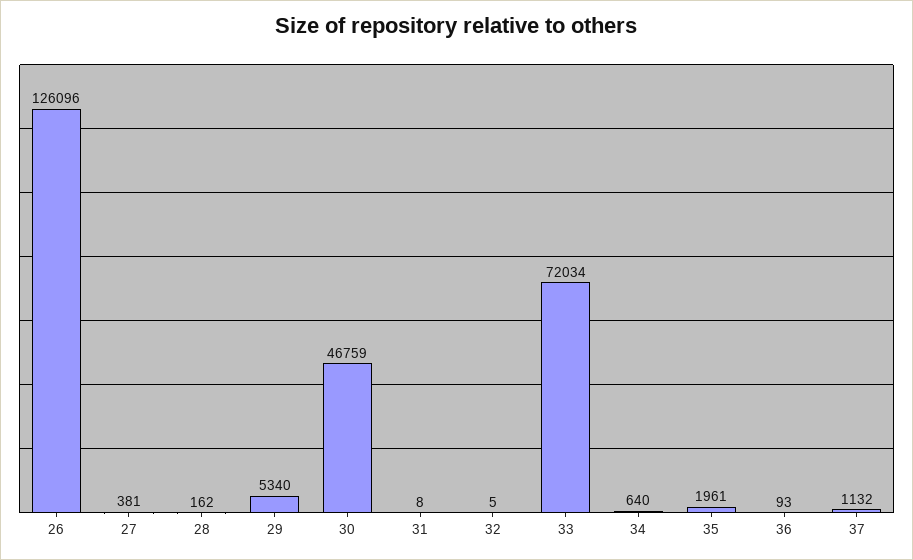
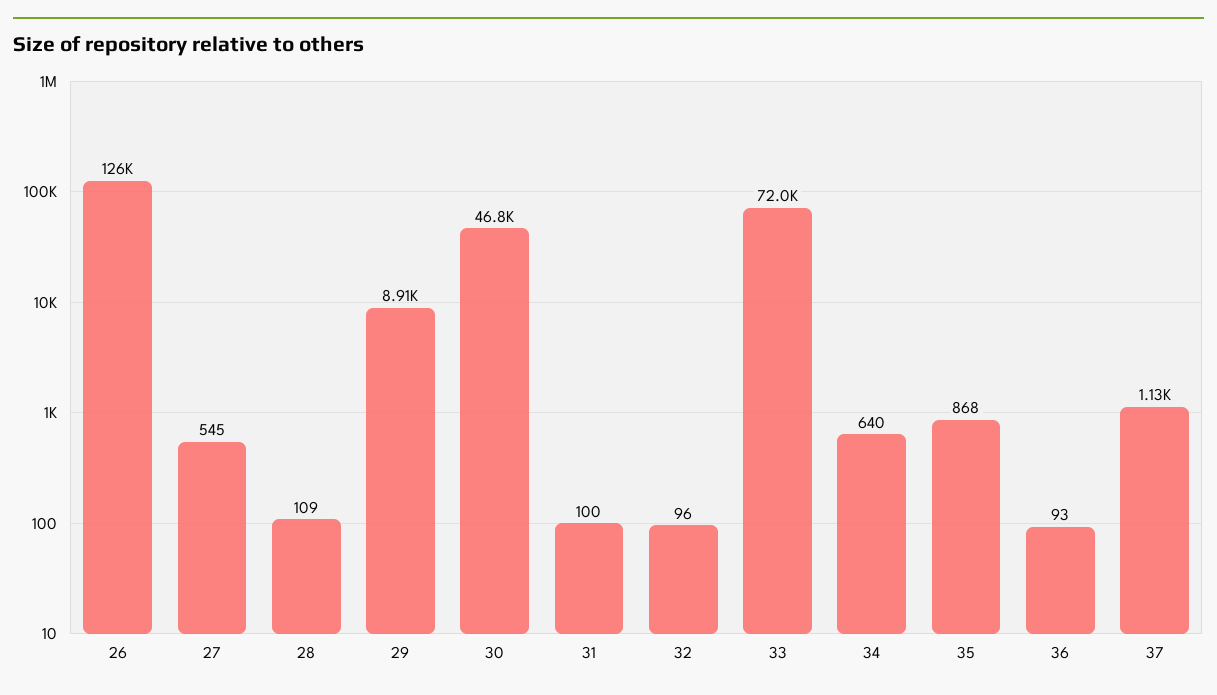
  {
    "26": 126096,
-   "27": 381,
+   "27": 545,
-   "28": 162,
+   "28": 109,
-   "29": 5340,
+   "29": 8910,
    "30": 46759,
-   "31": 8,
+   "31": 100,
-   "32": 5,
+   "32": 96,
    "33": 72034,
    "34": 640,
-   "35": 1961,
+   "35": 868,
    "36": 93,
    "37": 1132
  }

